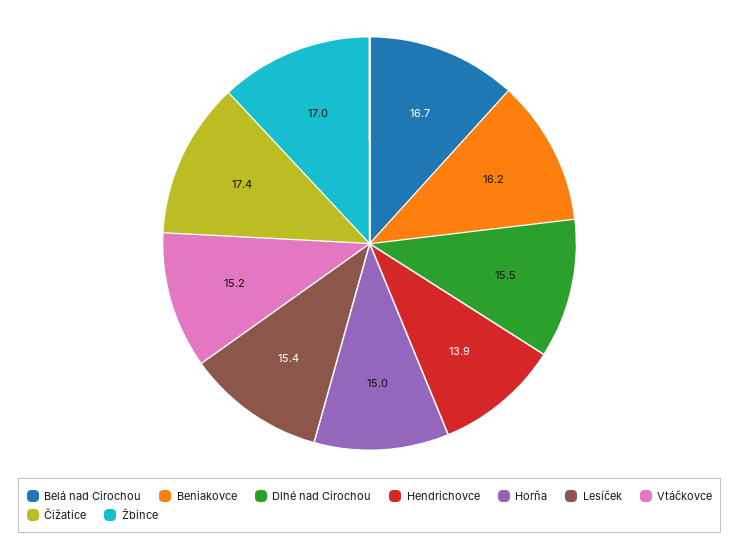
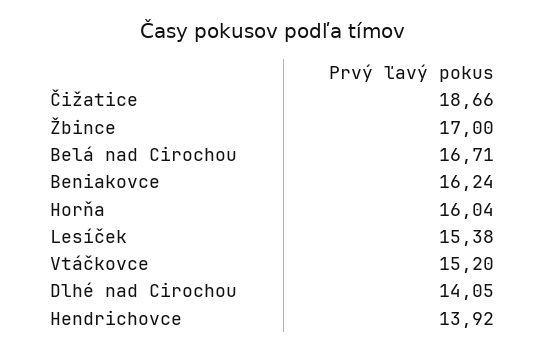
  {
    "Belá nad Cirochou": 16.71,
    "Beniakovce": 16.24,
-   "Dlhé nad Cirochou": 15.5,
+   "Dlhé nad Cirochou": 14.05,
    "Hendrichovce": 13.92,
-   "Horňa": 15,
+   "Horňa": 16.04,
    "Lesíček": 15.38,
    "Vtáčkovce": 15.2,
-   "Čižatice": 17.4,
+   "Čižatice": 18.66,
    "Žbince": 17
  }

